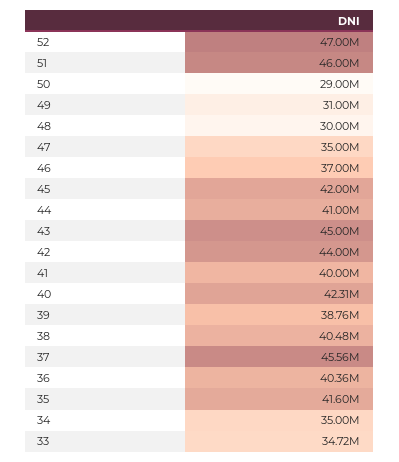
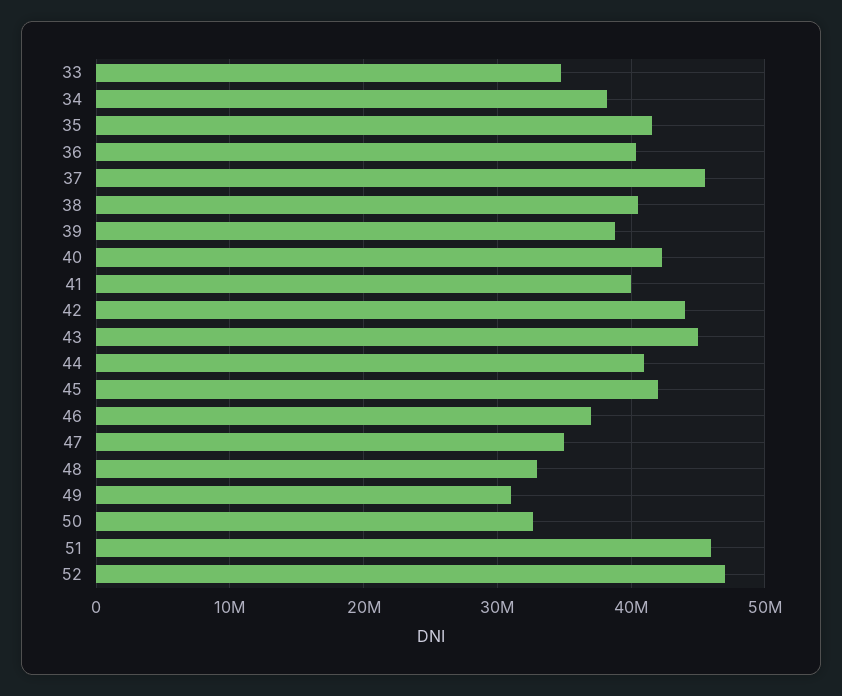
  {
    "52": 47000000,
    "51": 46000000,
-   "50": 29000000,
+   "50": 33000000,
    "49": 31000000,
-   "48": 30000000,
+   "48": 33000000,
    "47": 35000000,
    "46": 37000000,
    "45": 42000000,
    "44": 41000000,
    "43": 45000000,
    "42": 44000000,
    "41": 40000000,
    "40": 42310000,
    "39": 38760000,
    "38": 40480000,
    "37": 45560000,
    "36": 40360000,
    "35": 41600000,
-   "34": 35000000,
+   "34": 38000000,
    "33": 34720000
  }

